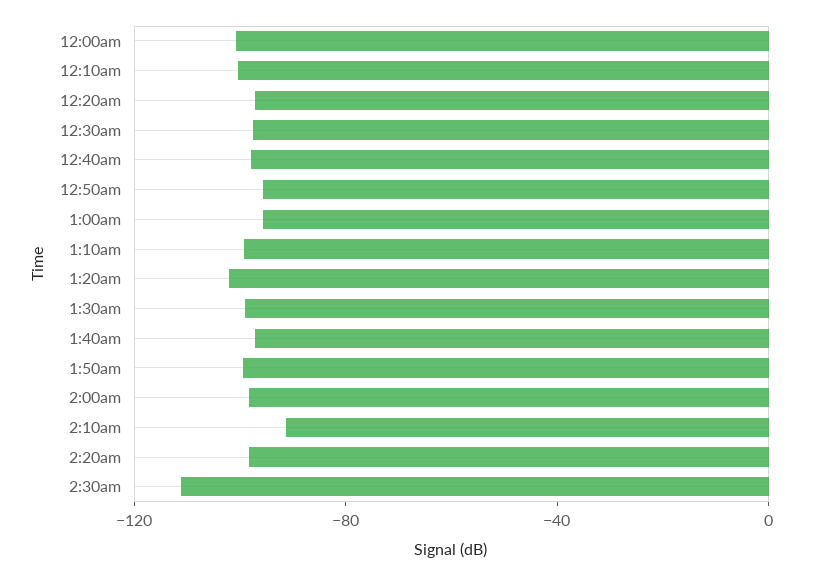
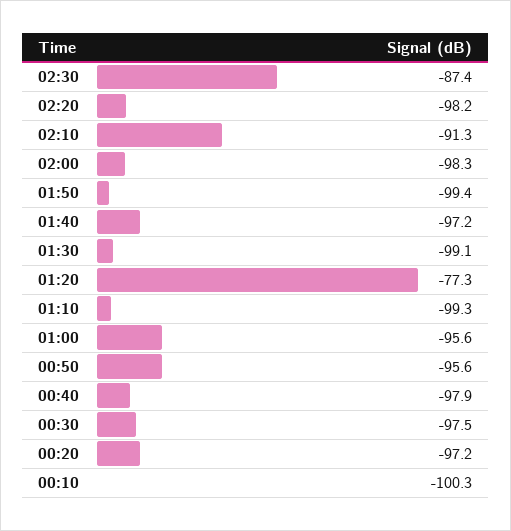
  {
-   "12:00am": -100,
    "12:10am": -100.3,
    "12:20am": -97.2,
    "12:30am": -97.5,
    "12:40am": -97.9,
    "12:50am": -95.6,
    "1:00am": -95.6,
    "1:10am": -99.3,
-   "1:20am": -100,
+   "1:20am": -77.3,
    "1:30am": -99.1,
    "1:40am": -97.2,
    "1:50am": -99.4,
    "2:00am": -98.3,
    "2:10am": -91.3,
    "2:20am": -98.2,
-   "2:30am": -110
+   "2:30am": -87.4
  }

